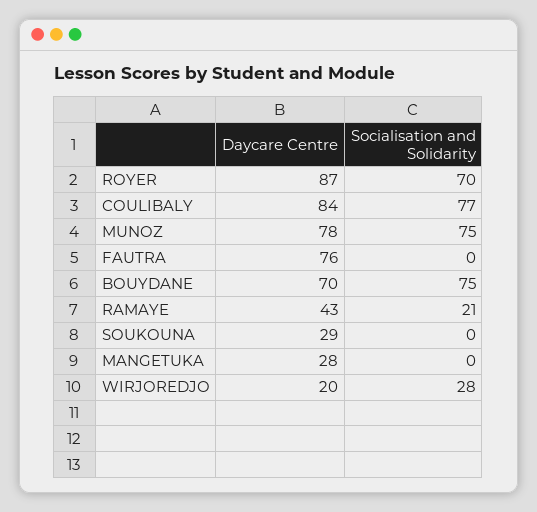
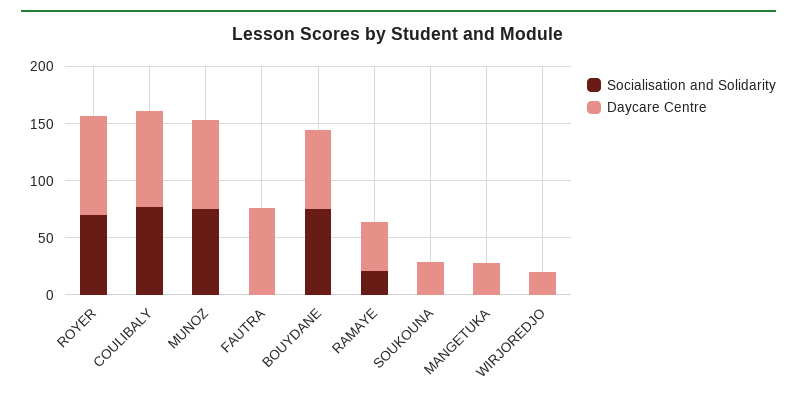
  {
    "Daycare Centre": {
      "ROYER": 87,
      "COULIBALY": 84,
      "MUNOZ": 78,
      "FAUTRA": 76,
      "BOUYDANE": 70,
      "RAMAYE": 43,
      "SOUKOUNA": 29,
      "MANGETUKA": 28,
      "WIRJOREDJO": 20
    },
    "Socialisation and Solidarity": {
      "ROYER": 70,
      "COULIBALY": 77,
      "MUNOZ": 75,
      "FAUTRA": 0,
      "BOUYDANE": 75,
      "RAMAYE": 21,
      "SOUKOUNA": 0,
      "MANGETUKA": 0,
-     "WIRJOREDJO": 28
+     "WIRJOREDJO": 0
    }
  }

